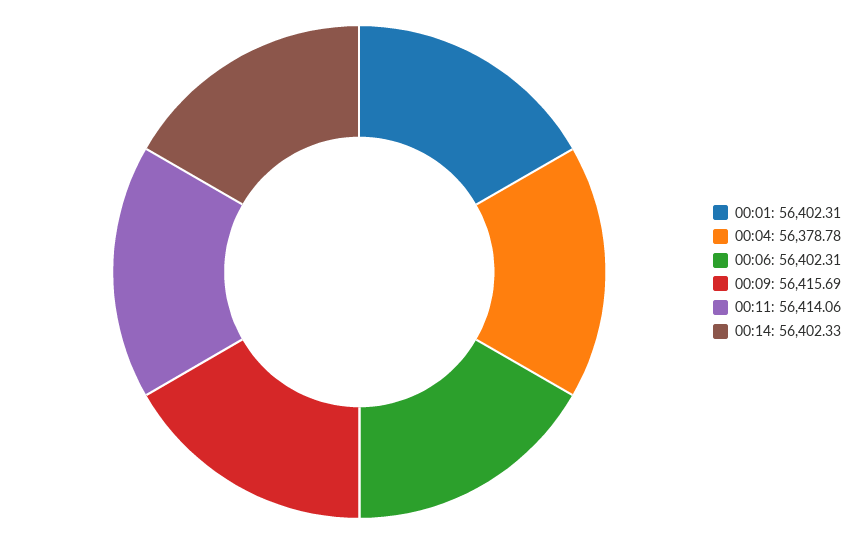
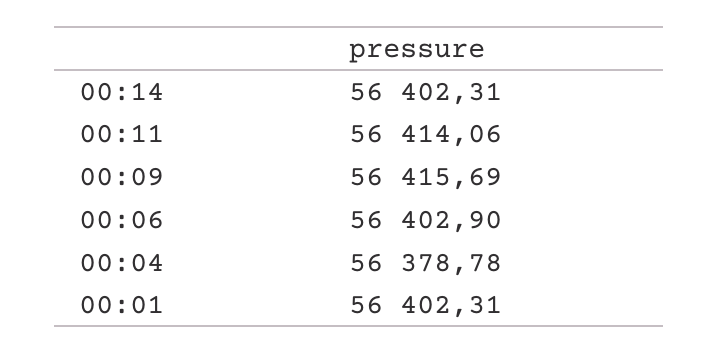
  {
    "00:01": 56402.31,
    "00:04": 56378.78,
-   "00:06": 56402.31,
+   "00:06": 56402.9,
    "00:09": 56415.69,
    "00:11": 56414.06,
-   "00:14": 56402.33
+   "00:14": 56402.31
  }

